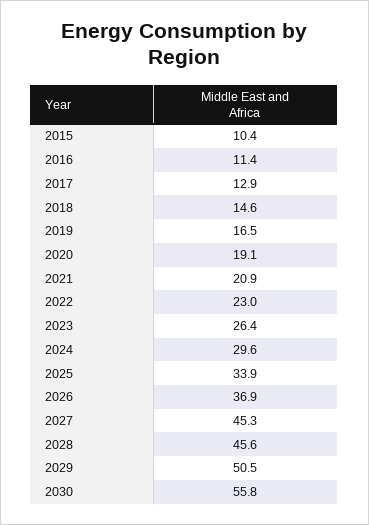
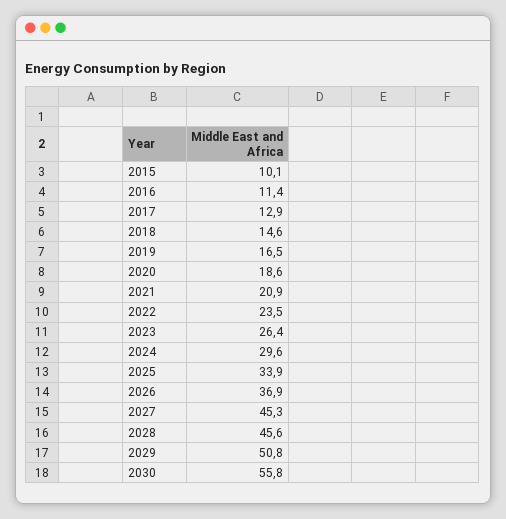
  {
-   "2015": 10.4,
+   "2015": 10.1,
    "2016": 11.4,
    "2017": 12.9,
    "2018": 14.6,
    "2019": 16.5,
-   "2020": 19.1,
+   "2020": 18.6,
    "2021": 20.9,
-   "2022": 23,
+   "2022": 23.5,
    "2023": 26.4,
    "2024": 29.6,
    "2025": 33.9,
    "2026": 36.9,
    "2027": 45.3,
    "2028": 45.6,
-   "2029": 50.5,
+   "2029": 50.8,
    "2030": 55.8
  }

